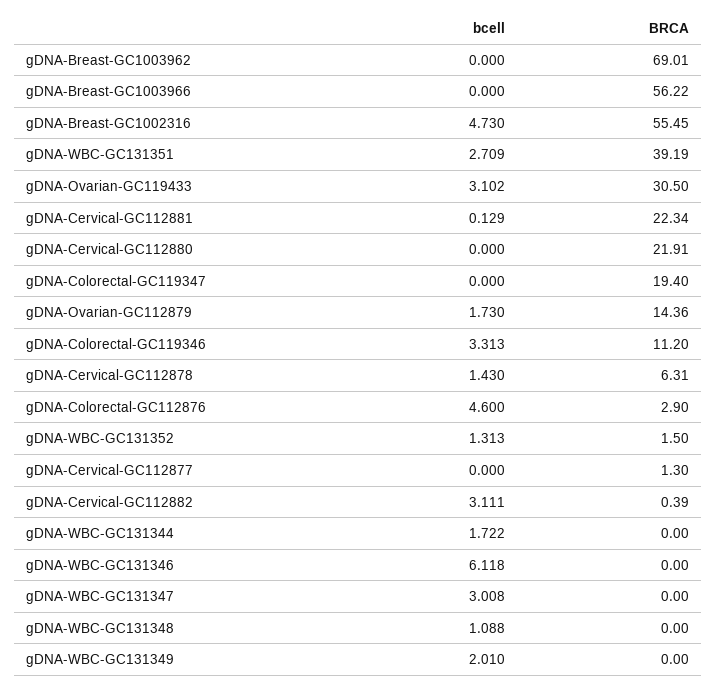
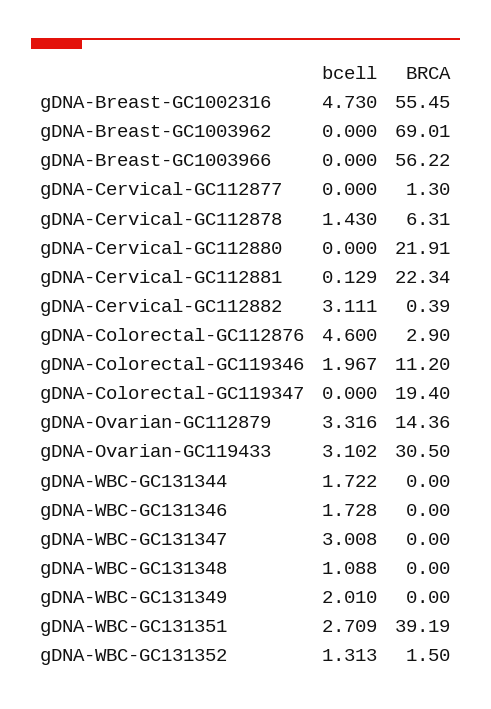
  {
    "bcell": {
      "gDNA-Breast-GC1003962": 0,
      "gDNA-Breast-GC1003966": 0,
      "gDNA-Breast-GC1002316": 4.73,
      "gDNA-WBC-GC131351": 2.709,
      "gDNA-Ovarian-GC119433": 3.102,
      "gDNA-Cervical-GC112881": 0.129,
      "gDNA-Cervical-GC112880": 0,
      "gDNA-Colorectal-GC119347": 0,
-     "gDNA-Ovarian-GC112879": 1.73,
+     "gDNA-Ovarian-GC112879": 3.316,
-     "gDNA-Colorectal-GC119346": 3.313,
+     "gDNA-Colorectal-GC119346": 1.967,
      "gDNA-Cervical-GC112878": 1.43,
      "gDNA-Colorectal-GC112876": 4.6,
      "gDNA-WBC-GC131352": 1.313,
      "gDNA-Cervical-GC112877": 0,
      "gDNA-Cervical-GC112882": 3.111,
      "gDNA-WBC-GC131344": 1.722,
-     "gDNA-WBC-GC131346": 6.118,
+     "gDNA-WBC-GC131346": 1.728,
      "gDNA-WBC-GC131347": 3.008,
      "gDNA-WBC-GC131348": 1.088,
      "gDNA-WBC-GC131349": 2.01
    },
    "BRCA": {
      "gDNA-Breast-GC1003962": 69.01,
      "gDNA-Breast-GC1003966": 56.22,
      "gDNA-Breast-GC1002316": 55.45,
      "gDNA-WBC-GC131351": 39.19,
      "gDNA-Ovarian-GC119433": 30.5,
      "gDNA-Cervical-GC112881": 22.34,
      "gDNA-Cervical-GC112880": 21.91,
      "gDNA-Colorectal-GC119347": 19.4,
      "gDNA-Ovarian-GC112879": 14.36,
      "gDNA-Colorectal-GC119346": 11.2,
      "gDNA-Cervical-GC112878": 6.31,
      "gDNA-Colorectal-GC112876": 2.9,
      "gDNA-WBC-GC131352": 1.5,
      "gDNA-Cervical-GC112877": 1.3,
      "gDNA-Cervical-GC112882": 0.39,
      "gDNA-WBC-GC131344": 0,
      "gDNA-WBC-GC131346": 0,
      "gDNA-WBC-GC131347": 0,
      "gDNA-WBC-GC131348": 0,
      "gDNA-WBC-GC131349": 0
    }
  }

